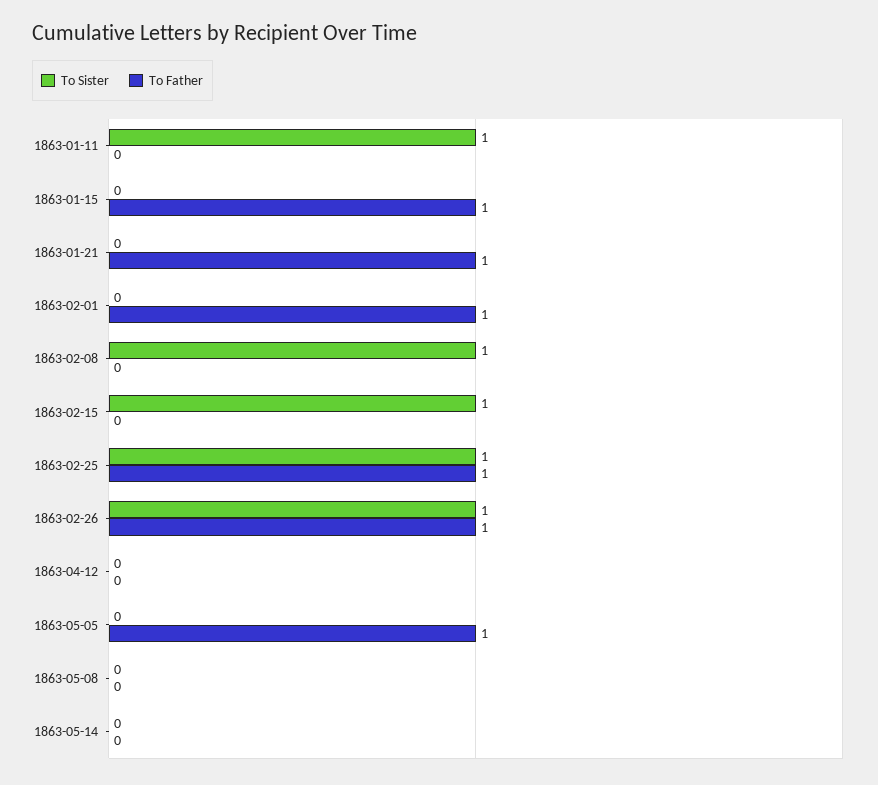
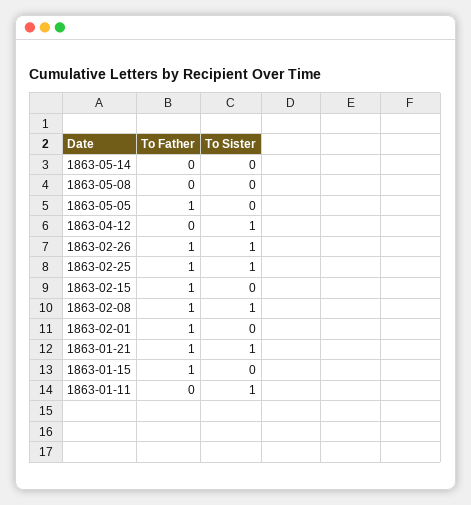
  {
    "To Sister": {
      "1863-01-11": 1,
      "1863-01-15": 0,
-     "1863-01-21": 0,
+     "1863-01-21": 1,
      "1863-02-01": 0,
      "1863-02-08": 1,
-     "1863-02-15": 1,
+     "1863-02-15": 0,
      "1863-02-25": 1,
      "1863-02-26": 1,
-     "1863-04-12": 0,
+     "1863-04-12": 1,
      "1863-05-05": 0,
      "1863-05-08": 0,
      "1863-05-14": 0
    },
    "To Father": {
      "1863-01-11": 0,
      "1863-01-15": 1,
      "1863-01-21": 1,
      "1863-02-01": 1,
-     "1863-02-08": 0,
+     "1863-02-08": 1,
-     "1863-02-15": 0,
+     "1863-02-15": 1,
      "1863-02-25": 1,
      "1863-02-26": 1,
      "1863-04-12": 0,
      "1863-05-05": 1,
      "1863-05-08": 0,
      "1863-05-14": 0
    }
  }

